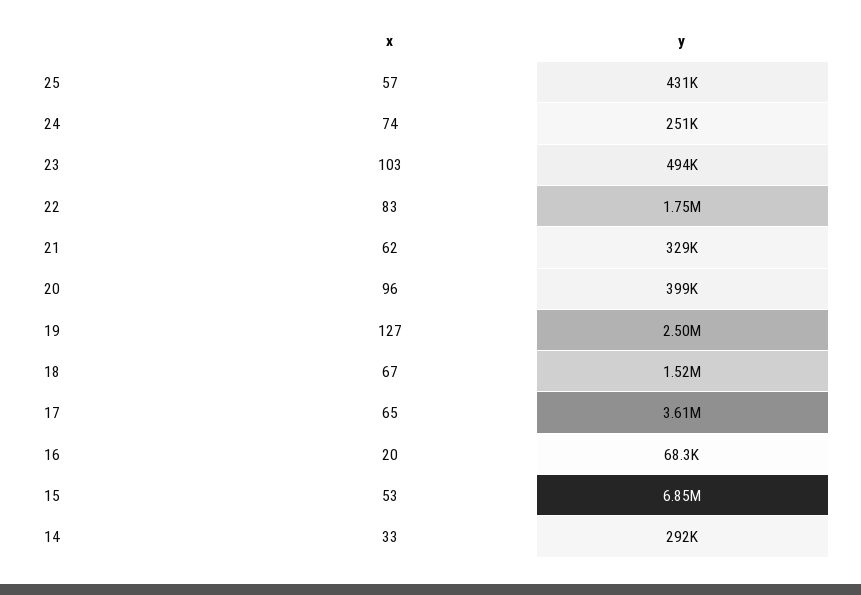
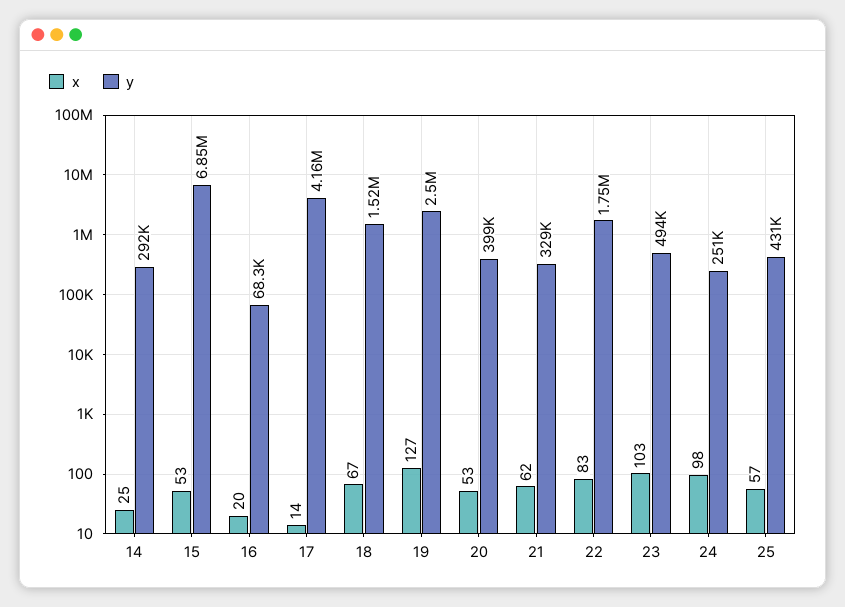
  {
    "x": {
      "25": 57,
-     "24": 74,
+     "24": 98,
      "23": 103,
      "22": 83,
      "21": 62,
-     "20": 96,
+     "20": 53,
      "19": 127,
      "18": 67,
-     "17": 65,
+     "17": 14,
      "16": 20,
      "15": 53,
-     "14": 33
+     "14": 25
    },
    "y": {
      "25": 431000,
      "24": 251000,
      "23": 494000,
      "22": 1750000,
      "21": 329000,
      "20": 399000,
      "19": 2500000,
      "18": 1520000,
-     "17": 3610000,
+     "17": 4160000,
      "16": 68300,
      "15": 6850000,
      "14": 292000
    }
  }

